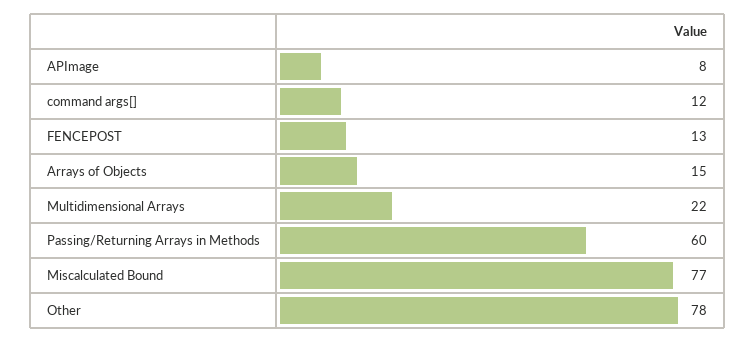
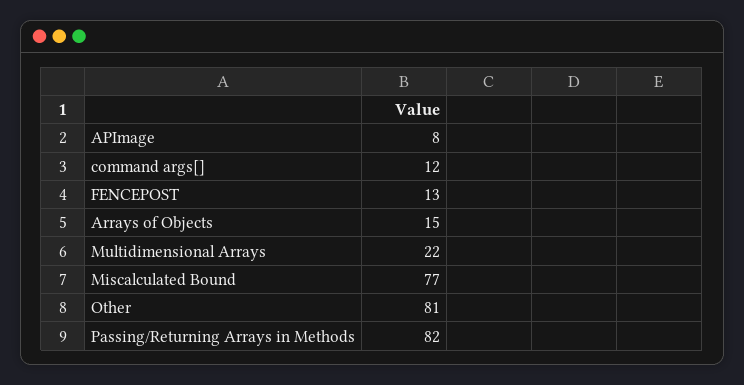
  {
    "APImage": 8,
    "command args[]": 12,
    "FENCEPOST": 13,
    "Arrays of Objects": 15,
    "Multidimensional Arrays": 22,
-   "Passing/Returning Arrays in Methods": 60,
+   "Passing/Returning Arrays in Methods": 82,
    "Miscalculated Bound": 77,
-   "Other": 78
+   "Other": 81
  }

